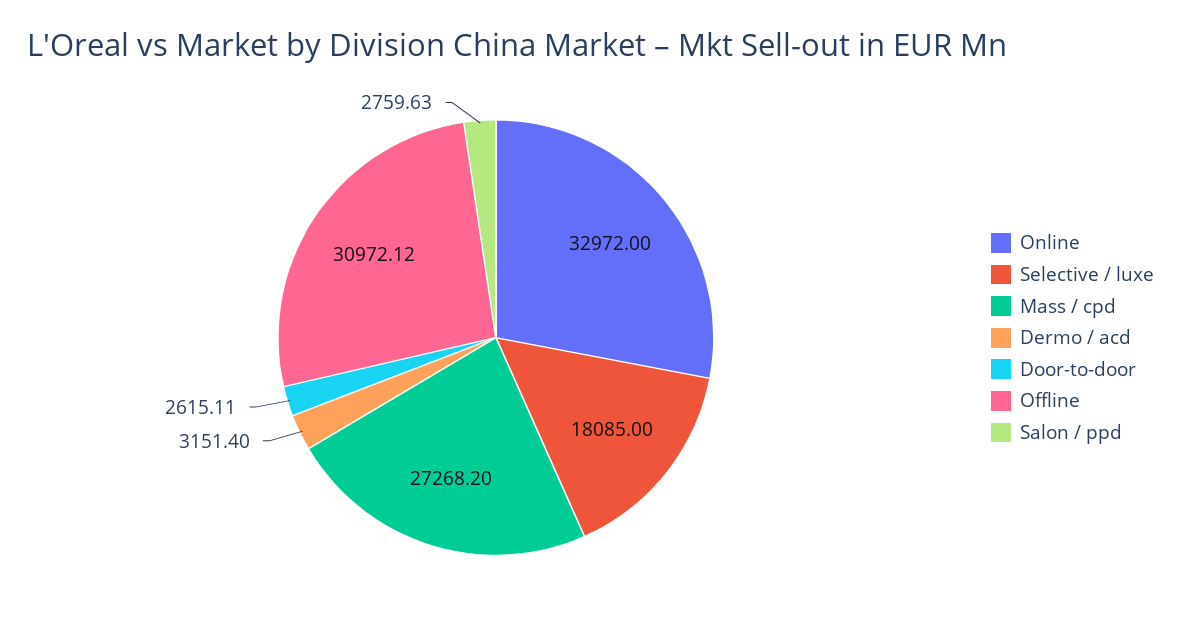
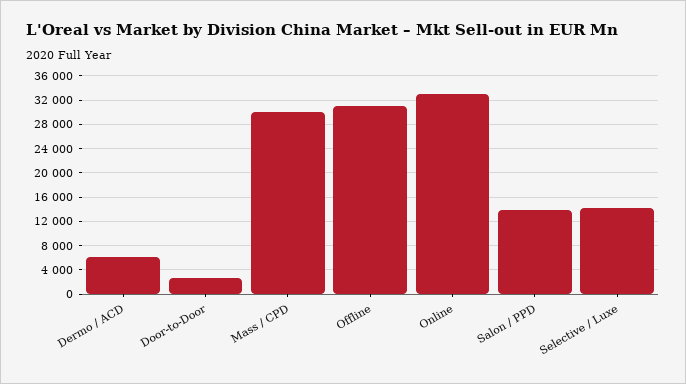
  {
    "Online": 32972,
-   "Selective / luxe": 18085,
+   "Selective / luxe": 14000,
-   "Mass / cpd": 27268.2,
+   "Mass / cpd": 30000,
-   "Dermo / acd": 3151.4,
+   "Dermo / acd": 6000,
    "Door-to-door": 2615.11,
    "Offline": 30972.12,
-   "Salon / ppd": 2759.63
+   "Salon / ppd": 14000
  }

